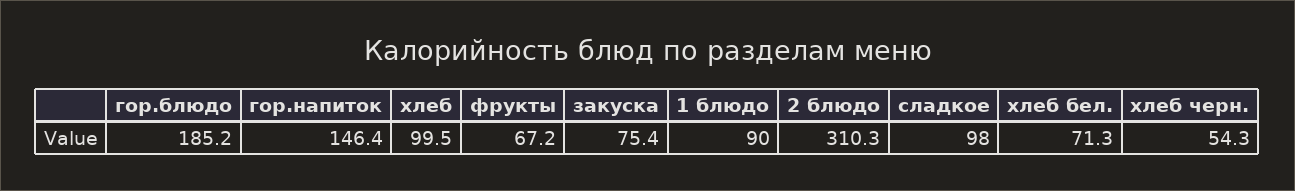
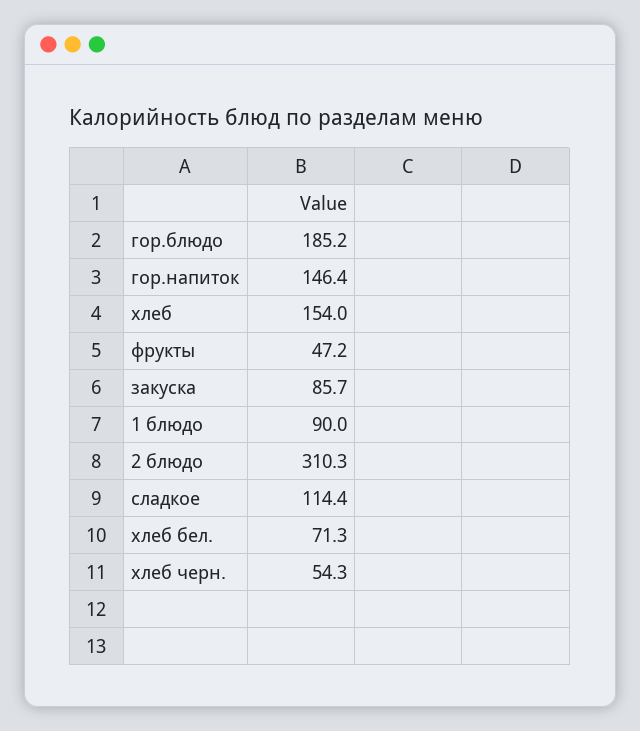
  {
    "гор.блюдо": 185.2,
    "гор.напиток": 146.4,
-   "хлеб": 99.5,
+   "хлеб": 154,
-   "фрукты": 67.2,
+   "фрукты": 47.2,
-   "закуска": 75.4,
+   "закуска": 85.7,
    "1 блюдо": 90,
    "2 блюдо": 310.3,
-   "сладкое": 98,
+   "сладкое": 114.4,
    "хлеб бел.": 71.3,
    "хлеб черн.": 54.3
  }

